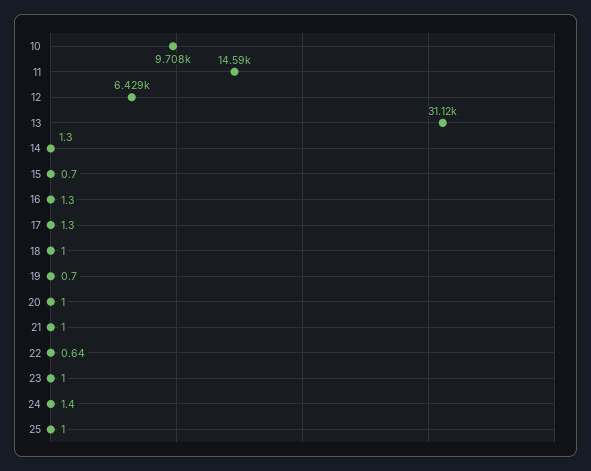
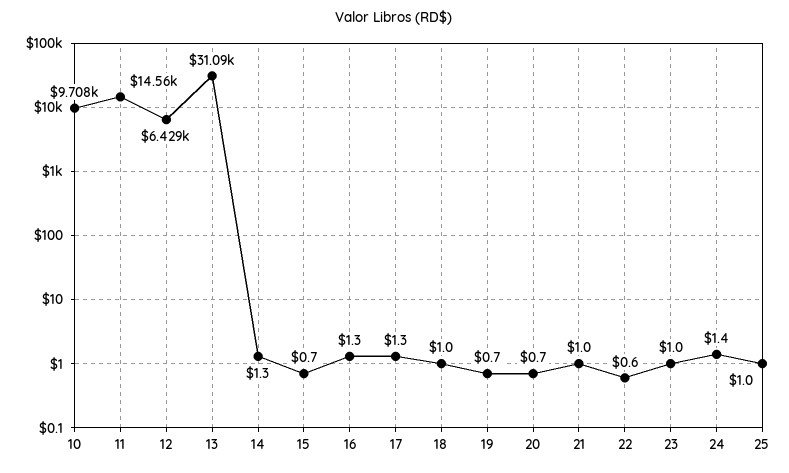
  {
    "10": 9708,
-   "11": 14590,
+   "11": 14560,
    "12": 6429,
-   "13": 31120,
+   "13": 31090,
    "14": 1.3,
    "15": 0.7,
    "16": 1.3,
    "17": 1.3,
    "18": 1,
    "19": 0.7,
-   "20": 1,
+   "20": 0.7,
    "21": 1,
    "22": 0.64,
    "23": 1,
    "24": 1.4,
    "25": 1
  }

